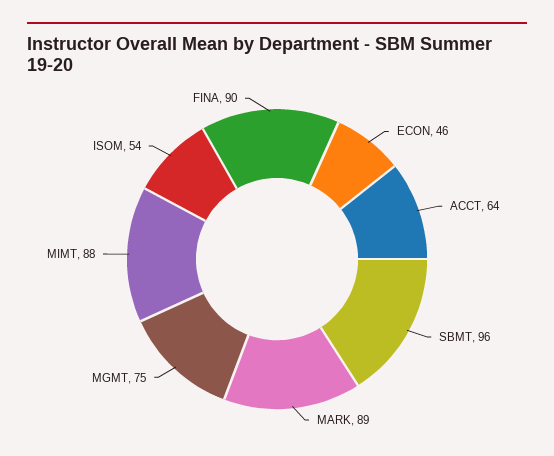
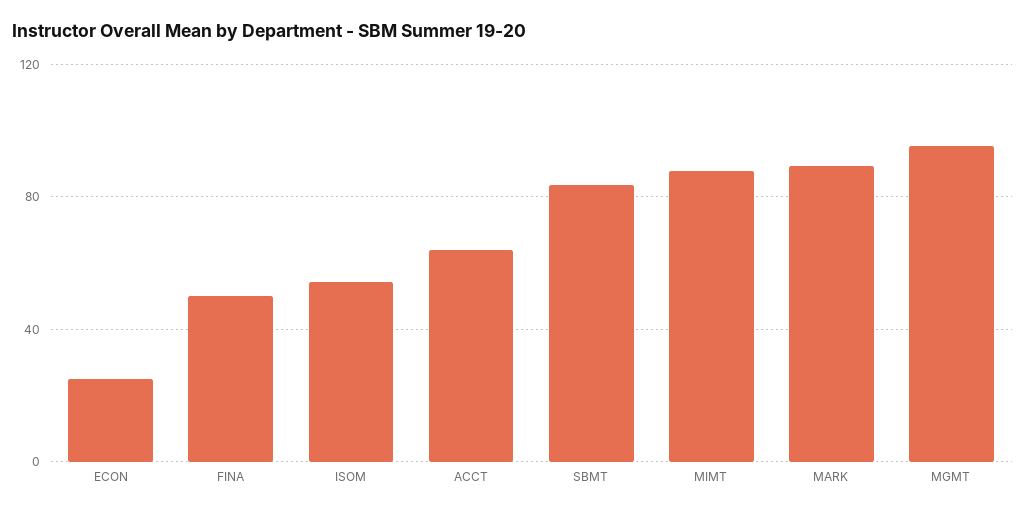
  {
-   "ECON": 46,
+   "ECON": 25,
    "ACCT": 64,
-   "SBMT": 96,
+   "SBMT": 85,
    "MARK": 89,
-   "MGMT": 75,
+   "MGMT": 95,
    "MIMT": 88,
    "ISOM": 54,
-   "FINA": 90
+   "FINA": 50
  }

